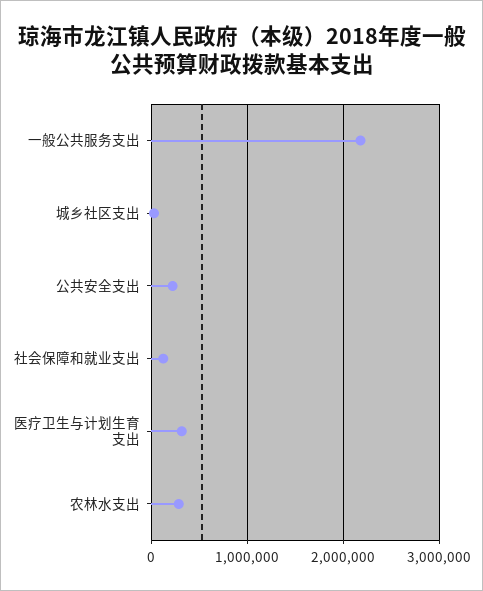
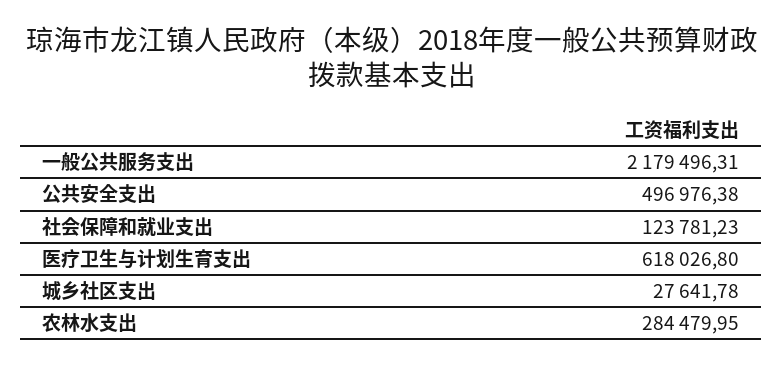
  {
    "一般公共服务支出": 2179496.31,
    "城乡社区支出": 27641.78,
-   "公共安全支出": 200000,
+   "公共安全支出": 496976.38,
    "社会保障和就业支出": 123781.23,
-   "医疗卫生与计划生育支出": 300000,
+   "医疗卫生与计划生育支出": 618026.8,
    "农林水支出": 284479.95
  }

